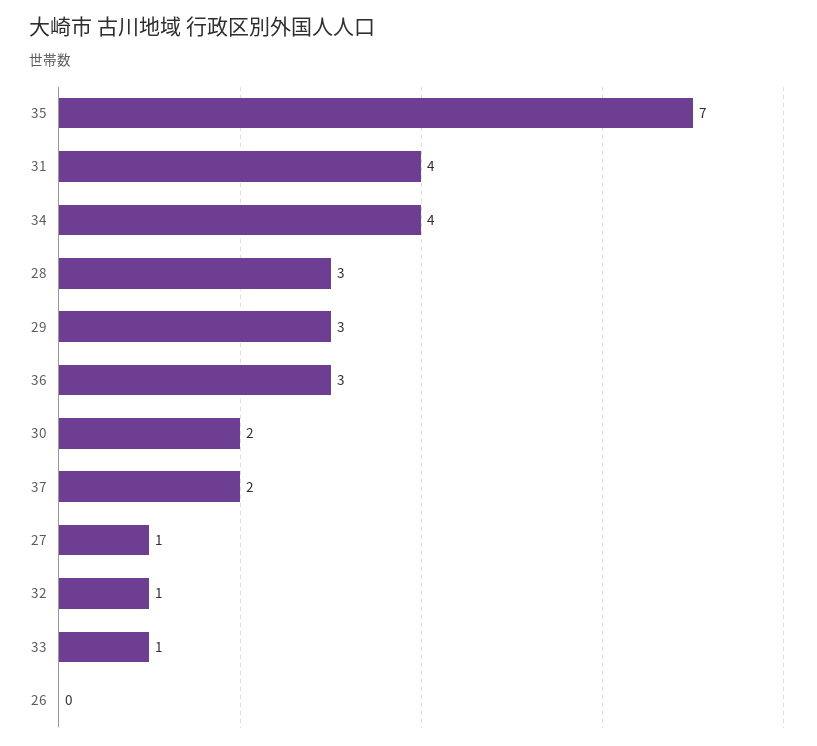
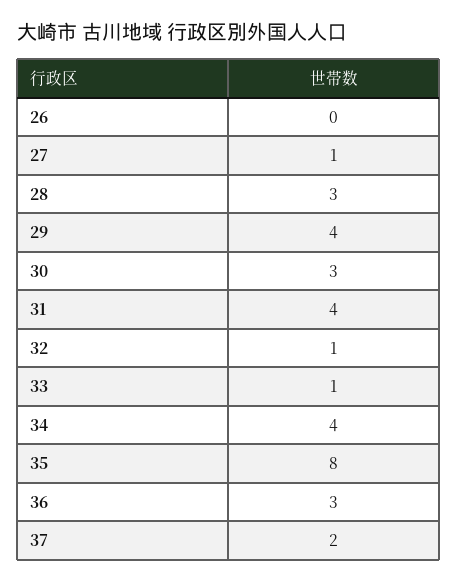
  {
-   "35": 7,
+   "35": 8,
    "31": 4,
    "34": 4,
    "28": 3,
-   "29": 3,
+   "29": 4,
    "36": 3,
-   "30": 2,
+   "30": 3,
    "37": 2,
    "27": 1,
    "32": 1,
    "33": 1,
    "26": 0
  }

